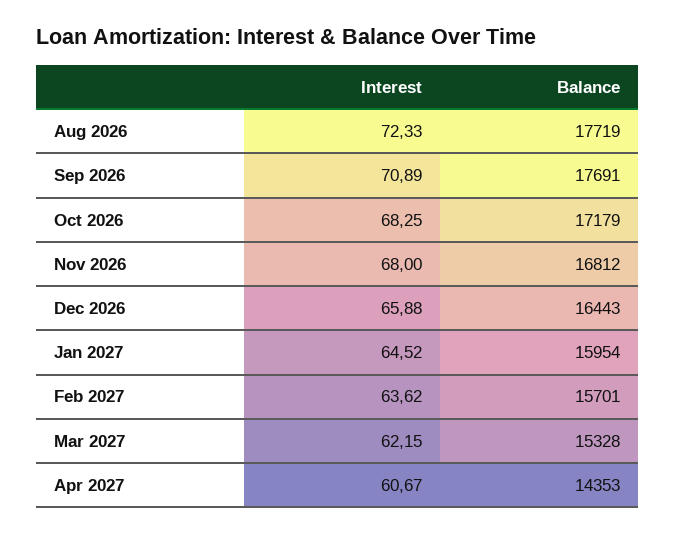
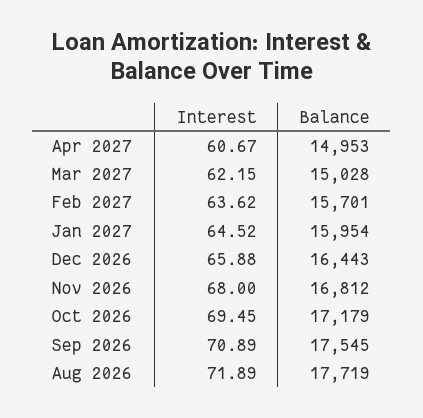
  {
    "Interest": {
-     "Aug 2026": 72.33,
+     "Aug 2026": 71.89,
      "Sep 2026": 70.89,
-     "Oct 2026": 68.25,
+     "Oct 2026": 69.45,
      "Nov 2026": 68,
      "Dec 2026": 65.88,
      "Jan 2027": 64.52,
      "Feb 2027": 63.62,
      "Mar 2027": 62.15,
      "Apr 2027": 60.67
    },
    "Balance": {
      "Aug 2026": 17719,
-     "Sep 2026": 17691,
+     "Sep 2026": 17545,
      "Oct 2026": 17179,
      "Nov 2026": 16812,
      "Dec 2026": 16443,
      "Jan 2027": 15954,
      "Feb 2027": 15701,
-     "Mar 2027": 15328,
+     "Mar 2027": 15028,
-     "Apr 2027": 14353
+     "Apr 2027": 14953
    }
  }

